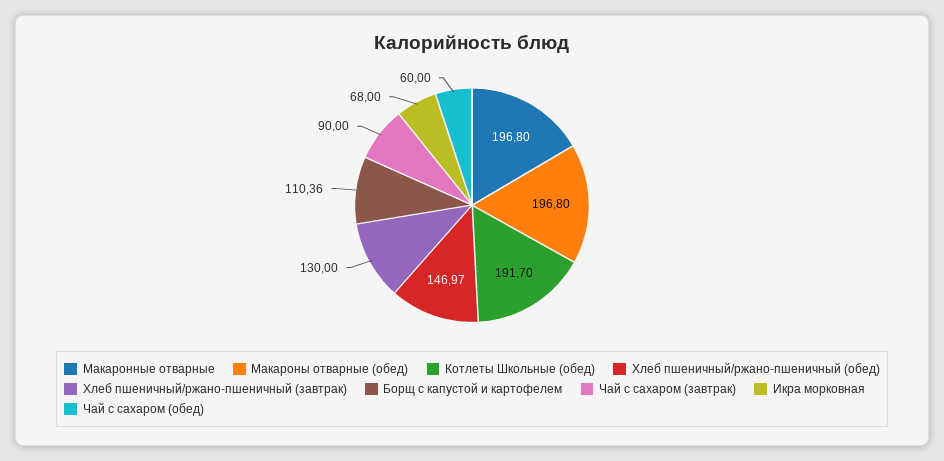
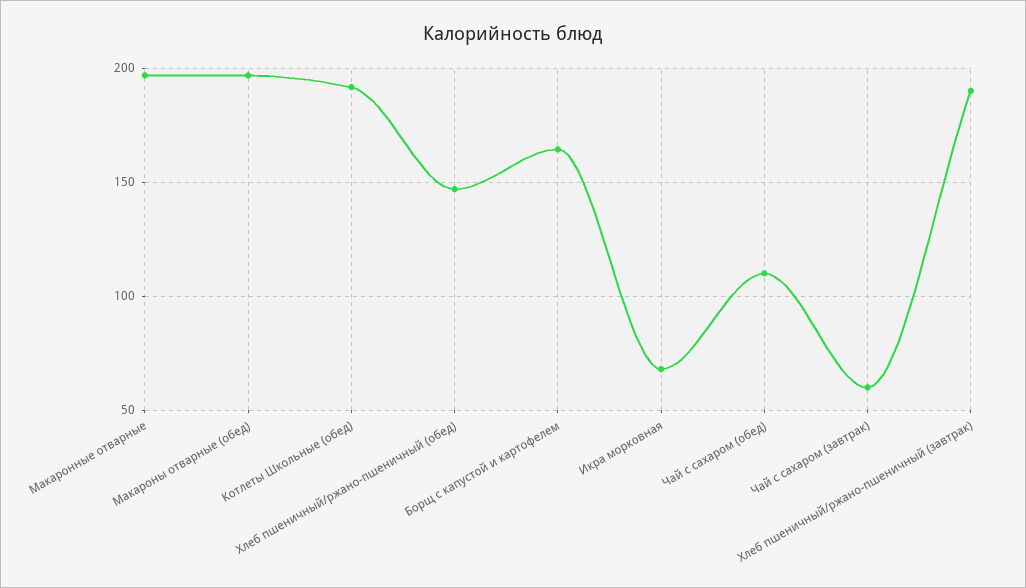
  {
    "Макаронные отварные": 196.8,
    "Макароны отварные (обед)": 196.8,
    "Котлеты Школьные (обед)": 191.7,
    "Хлеб пшеничный/ржано-пшеничный (обед)": 146.97,
-   "Хлеб пшеничный/ржано-пшеничный (завтрак)": 130,
+   "Хлеб пшеничный/ржано-пшеничный (завтрак)": 190,
-   "Борщ с капустой и картофелем": 110.36,
+   "Борщ с капустой и картофелем": 165,
-   "Чай с сахаром (завтрак)": 90,
+   "Чай с сахаром (завтрак)": 60,
    "Икра морковная": 68,
-   "Чай с сахаром (обед)": 60
+   "Чай с сахаром (обед)": 110
  }

